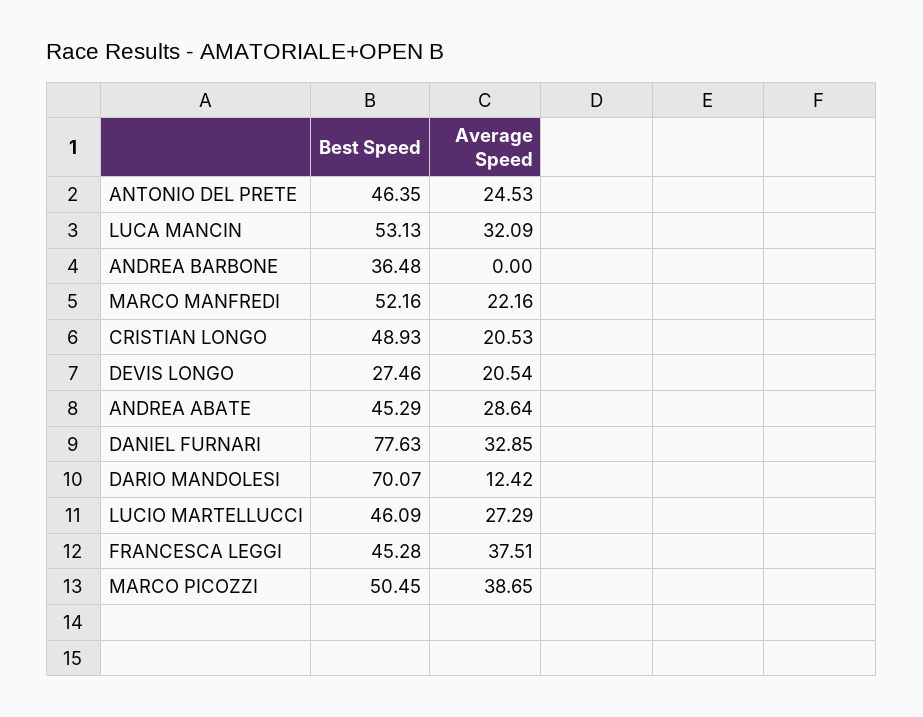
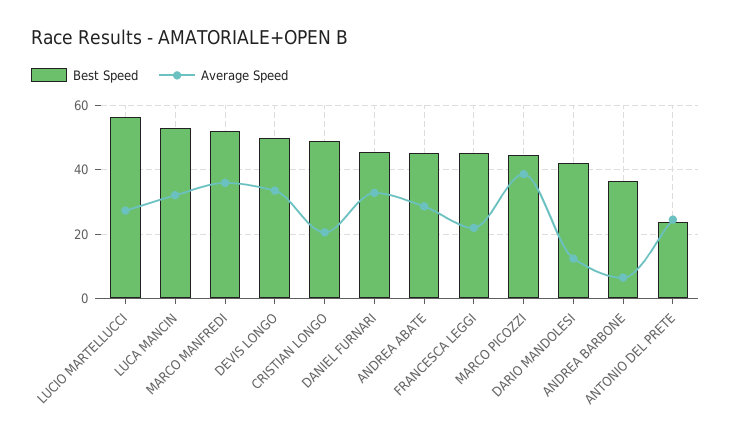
  {
    "Best Speed": {
-     "ANTONIO DEL PRETE": 46.35,
+     "ANTONIO DEL PRETE": 24,
      "LUCA MANCIN": 53.13,
      "ANDREA BARBONE": 36.48,
      "MARCO MANFREDI": 52.16,
      "CRISTIAN LONGO": 48.93,
-     "DEVIS LONGO": 27.46,
+     "DEVIS LONGO": 50,
      "ANDREA ABATE": 45.29,
-     "DANIEL FURNARI": 77.63,
+     "DANIEL FURNARI": 46,
-     "DARIO MANDOLESI": 70.07,
+     "DARIO MANDOLESI": 42,
-     "LUCIO MARTELLUCCI": 46.09,
+     "LUCIO MARTELLUCCI": 56,
      "FRANCESCA LEGGI": 45.28,
-     "MARCO PICOZZI": 50.45
+     "MARCO PICOZZI": 44
    },
    "Average Speed": {
      "ANTONIO DEL PRETE": 24.53,
      "LUCA MANCIN": 32.09,
-     "ANDREA BARBONE": 0,
+     "ANDREA BARBONE": 6,
-     "MARCO MANFREDI": 22.16,
+     "MARCO MANFREDI": 36,
      "CRISTIAN LONGO": 20.53,
-     "DEVIS LONGO": 20.54,
+     "DEVIS LONGO": 34,
      "ANDREA ABATE": 28.64,
      "DANIEL FURNARI": 32.85,
      "DARIO MANDOLESI": 12.42,
      "LUCIO MARTELLUCCI": 27.29,
-     "FRANCESCA LEGGI": 37.51,
+     "FRANCESCA LEGGI": 22,
      "MARCO PICOZZI": 38.65
    }
  }

